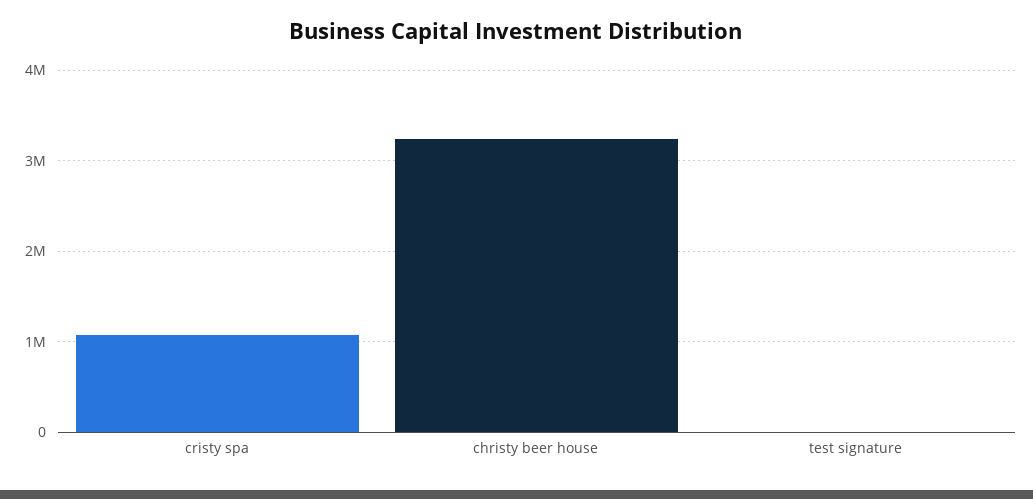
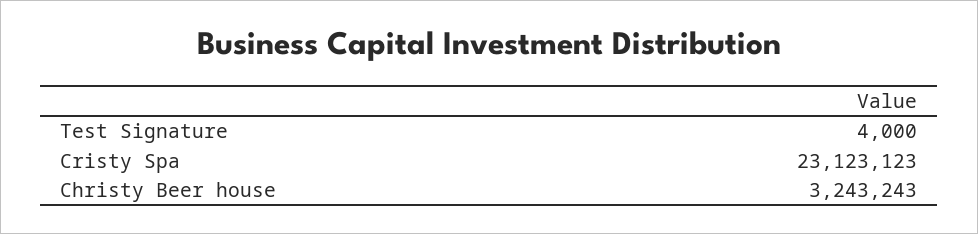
  {
-   "cristy spa": 1100000,
+   "cristy spa": 23123123,
    "christy beer house": 3243243,
    "test signature": 4000
  }

